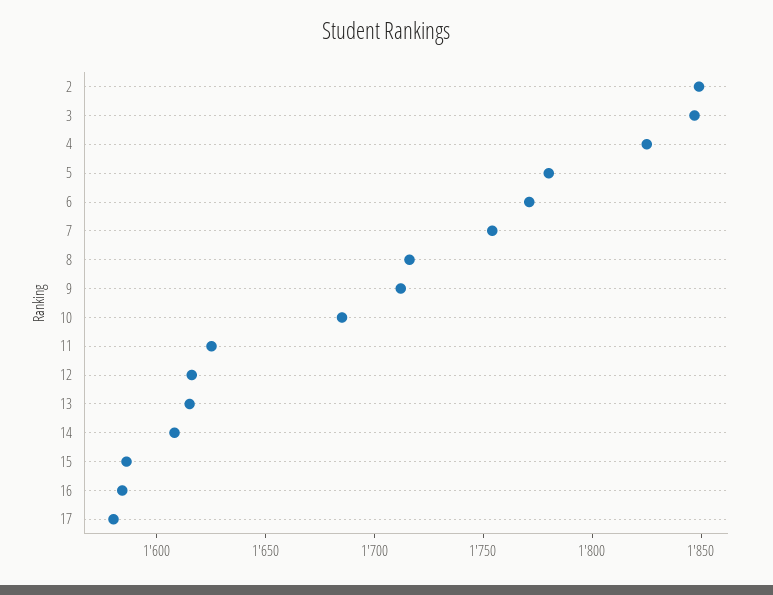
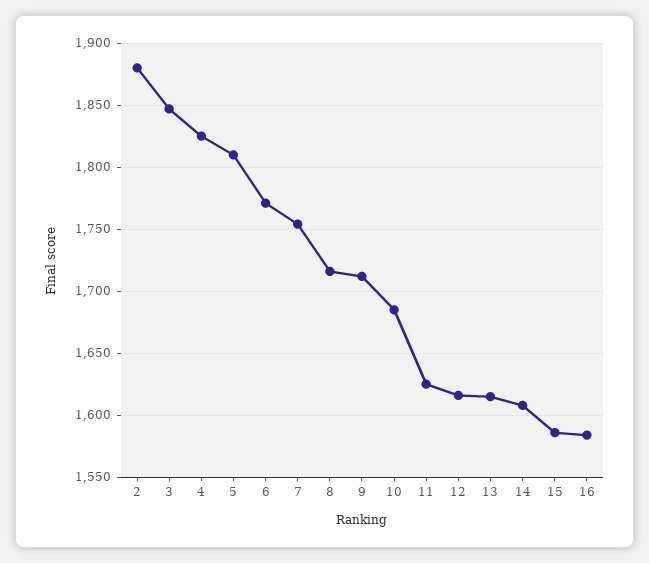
  {
-   "2": 1850,
+   "2": 1880,
    "3": 1845,
    "4": 1825,
-   "5": 1780,
+   "5": 1810,
    "6": 1770,
    "7": 1755,
    "8": 1715,
    "9": 1710,
    "10": 1685,
    "11": 1625,
    "12": 1615,
    "13": 1615,
    "14": 1610,
    "15": 1585,
-   "16": 1585,
+   "16": 1585
-   "17": 1580
  }

